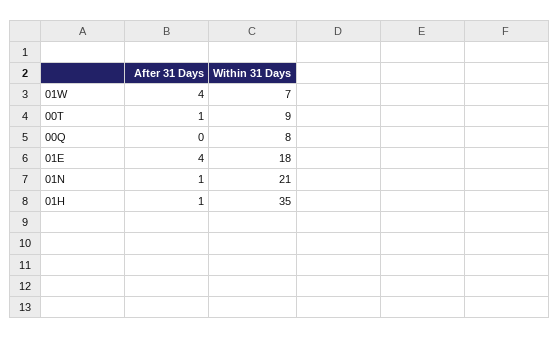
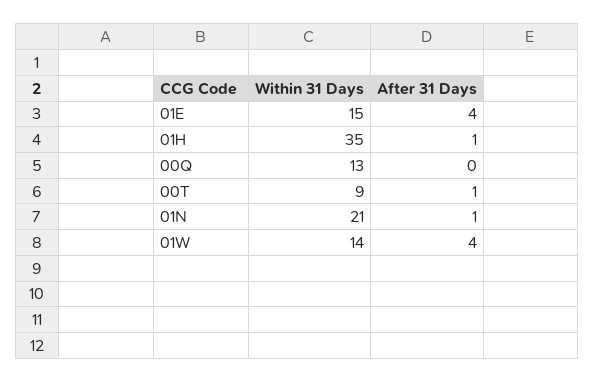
  {
    "After 31 Days": {
      "01W": 4,
      "00T": 1,
      "00Q": 0,
      "01E": 4,
      "01N": 1,
      "01H": 1
    },
    "Within 31 Days": {
-     "01W": 7,
+     "01W": 14,
      "00T": 9,
-     "00Q": 8,
+     "00Q": 13,
-     "01E": 18,
+     "01E": 15,
      "01N": 21,
      "01H": 35
    }
  }

